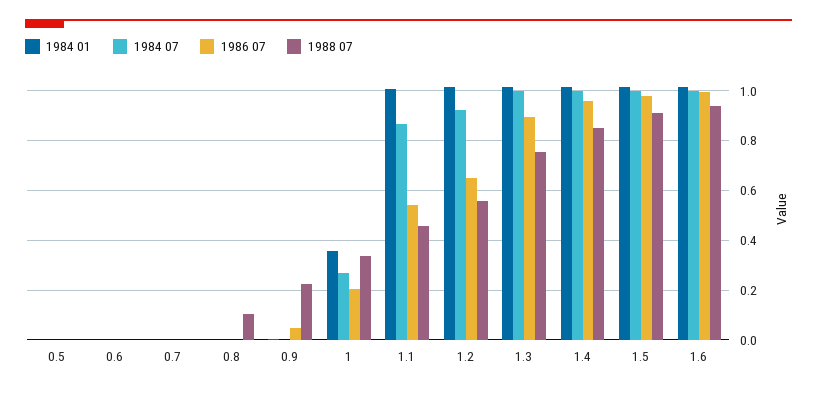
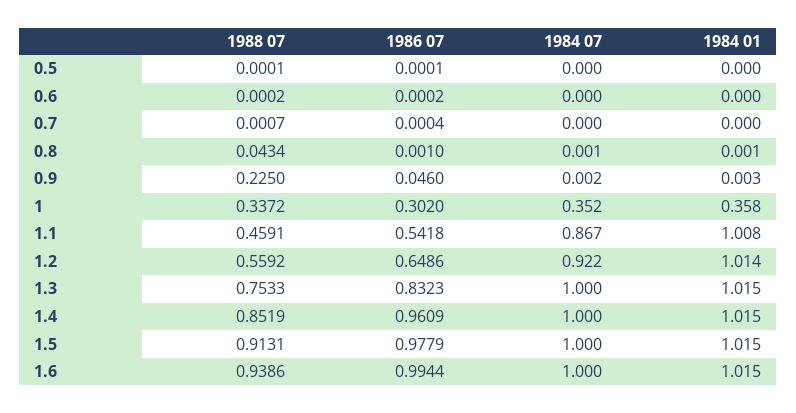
  {
    "1984 01": {
      "0.5": 0,
      "0.6": 0,
      "0.7": 0,
      "0.8": 0.001,
      "0.9": 0.003,
      "1": 0.358,
      "1.1": 1.008,
      "1.2": 1.014,
      "1.3": 1.015,
      "1.4": 1.015,
      "1.5": 1.015,
      "1.6": 1.015
    },
    "1984 07": {
      "0.5": 0,
      "0.6": 0,
      "0.7": 0,
      "0.8": 0.001,
      "0.9": 0.002,
-     "1": 0.275,
+     "1": 0.352,
      "1.1": 0.867,
      "1.2": 0.922,
      "1.3": 1,
      "1.4": 1,
      "1.5": 1,
      "1.6": 1
    },
    "1986 07": {
      "0.5": 0.0001,
      "0.6": 0.0002,
      "0.7": 0.0004,
      "0.8": 0.001,
      "0.9": 0.046,
-     "1": 0.2,
+     "1": 0.302,
      "1.1": 0.5418,
      "1.2": 0.6486,
-     "1.3": 0.9,
+     "1.3": 0.8323,
      "1.4": 0.9609,
      "1.5": 0.9779,
      "1.6": 0.9944
    },
    "1988 07": {
      "0.5": 0.0001,
      "0.6": 0.0002,
      "0.7": 0.0007,
-     "0.8": 0.1,
+     "0.8": 0.0434,
      "0.9": 0.225,
      "1": 0.3372,
      "1.1": 0.4591,
      "1.2": 0.5592,
      "1.3": 0.7533,
      "1.4": 0.8519,
      "1.5": 0.9131,
      "1.6": 0.9386
    }
  }

